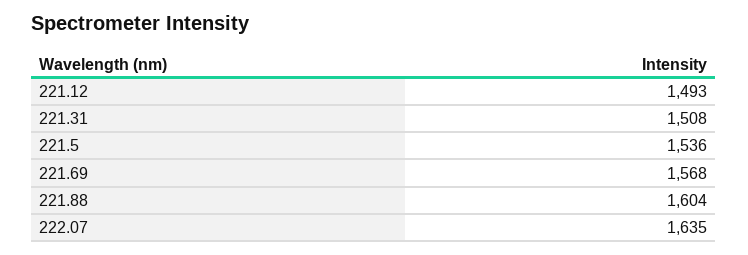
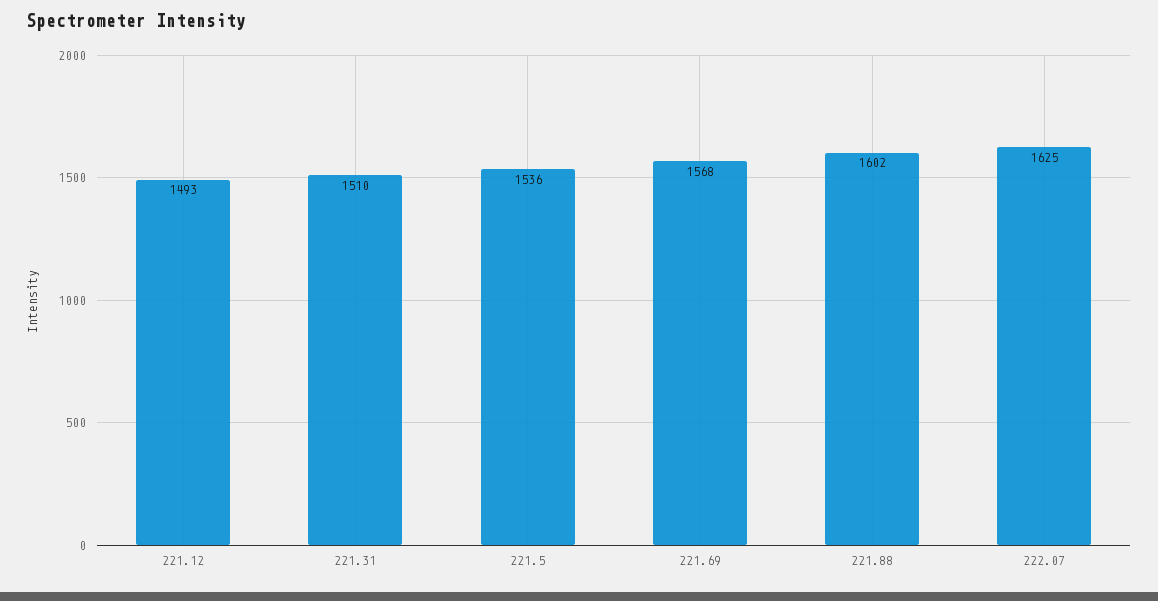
  {
    "221.12": 1493,
-   "221.31": 1508,
+   "221.31": 1510,
    "221.5": 1536,
    "221.69": 1568,
-   "221.88": 1604,
+   "221.88": 1602,
-   "222.07": 1635
+   "222.07": 1625
  }

